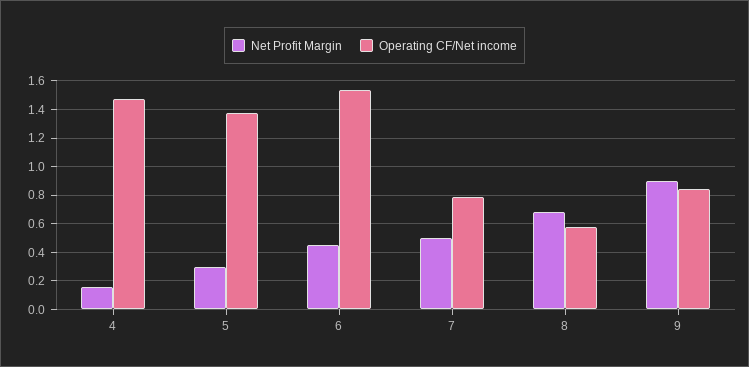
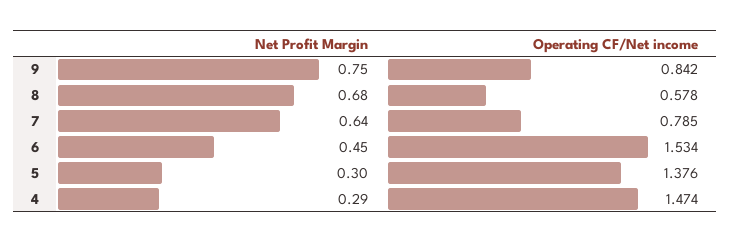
  {
    "Net Profit Margin": {
-     "4": 0.15,
+     "4": 0.29,
      "5": 0.3,
      "6": 0.45,
-     "7": 0.5,
+     "7": 0.64,
      "8": 0.68,
-     "9": 0.9
+     "9": 0.75
    },
    "Operating CF/Net income": {
      "4": 1.474,
      "5": 1.376,
      "6": 1.534,
      "7": 0.785,
      "8": 0.578,
      "9": 0.842
    }
  }

